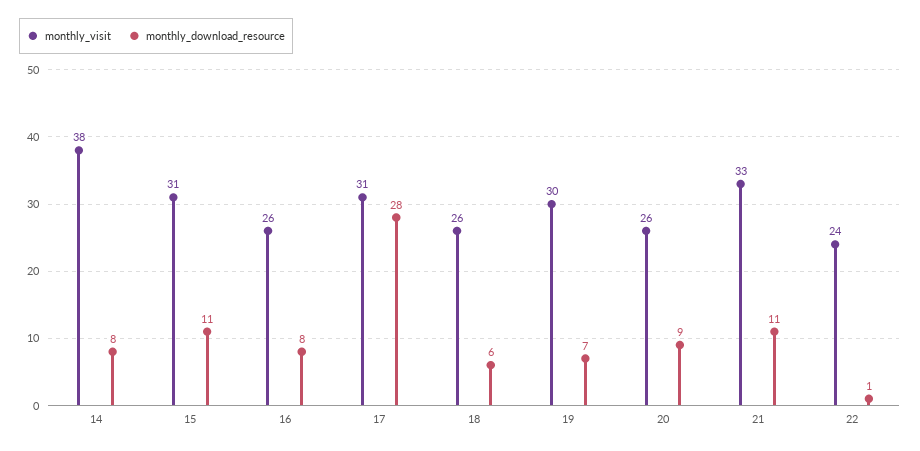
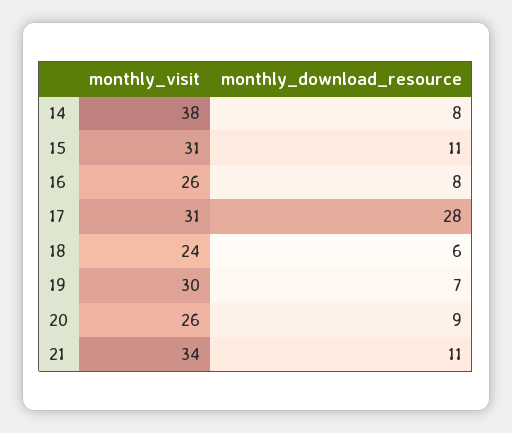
  {
    "monthly_visit": {
      "14": 38,
      "15": 31,
      "16": 26,
      "17": 31,
-     "18": 26,
+     "18": 24,
      "19": 30,
      "20": 26,
-     "21": 33,
+     "21": 34
-     "22": 24
    },
    "monthly_download_resource": {
      "14": 8,
      "15": 11,
      "16": 8,
      "17": 28,
      "18": 6,
      "19": 7,
      "20": 9,
-     "21": 11,
+     "21": 11
-     "22": 1
    }
  }

